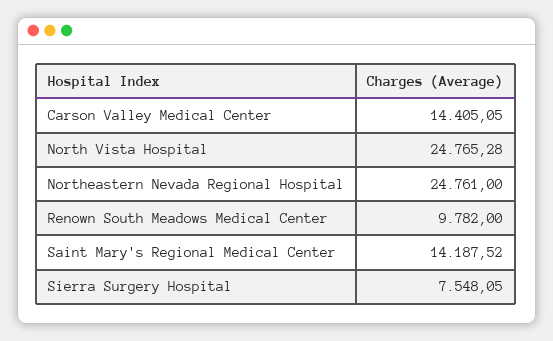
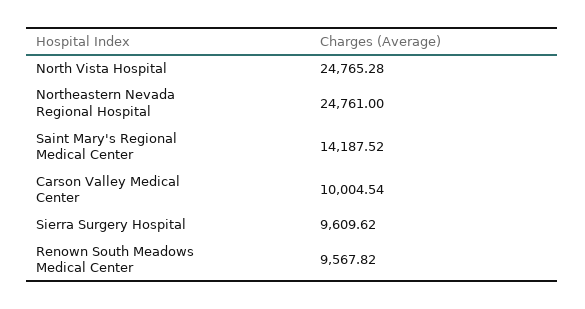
  {
-   "Carson Valley Medical Center": 14405.05,
+   "Carson Valley Medical Center": 10004.54,
    "North Vista Hospital": 24765.28,
    "Northeastern Nevada Regional Hospital": 24761,
-   "Renown South Meadows Medical Center": 9782,
+   "Renown South Meadows Medical Center": 9567.82,
    "Saint Mary's Regional Medical Center": 14187.52,
-   "Sierra Surgery Hospital": 7548.05
+   "Sierra Surgery Hospital": 9609.62
  }

